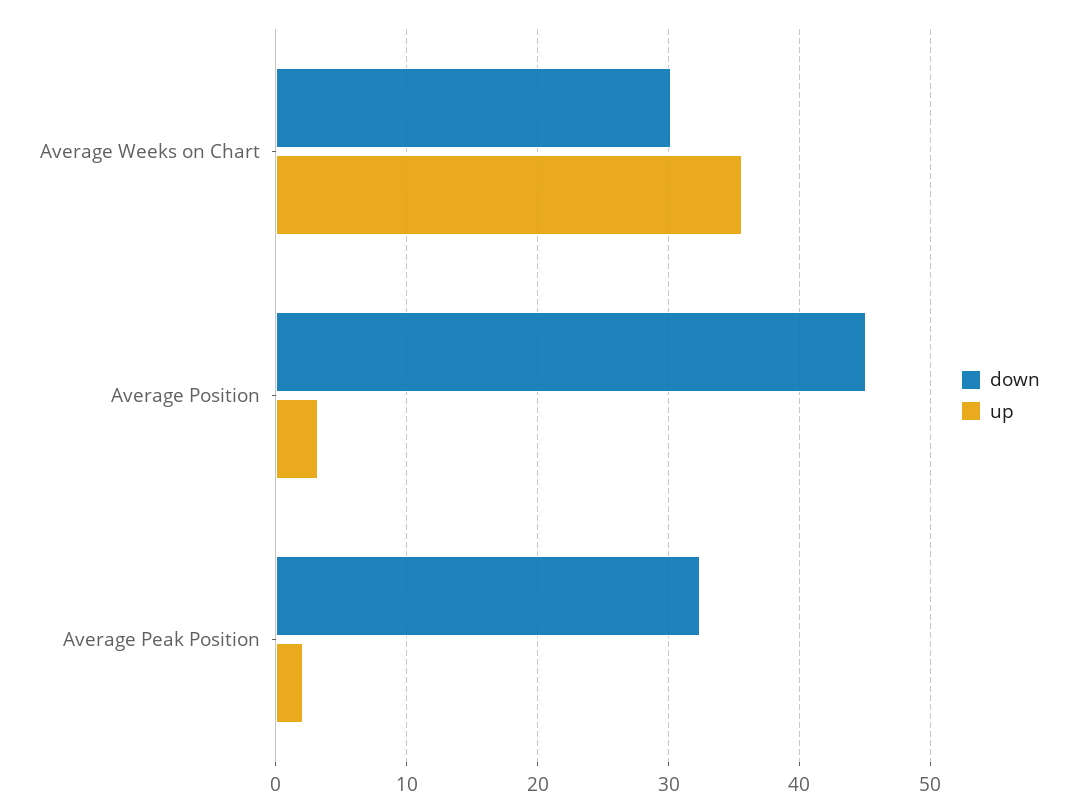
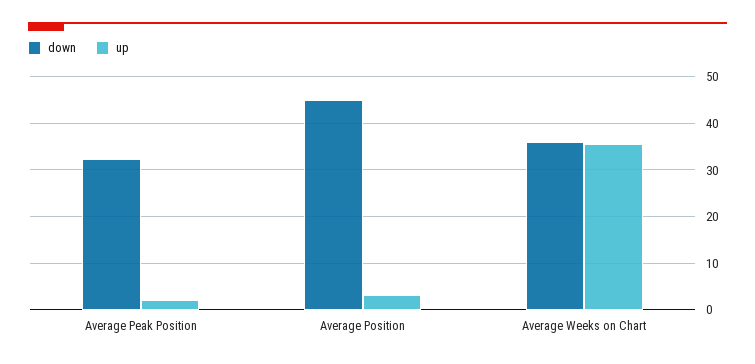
  {
    "down": {
-     "Average Weeks on Chart": 30,
+     "Average Weeks on Chart": 36,
      "Average Position": 45,
      "Average Peak Position": 32
    },
    "up": {
      "Average Weeks on Chart": 36,
      "Average Position": 3,
      "Average Peak Position": 2
    }
  }

